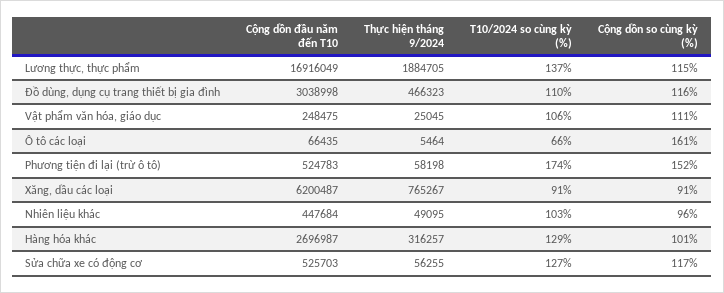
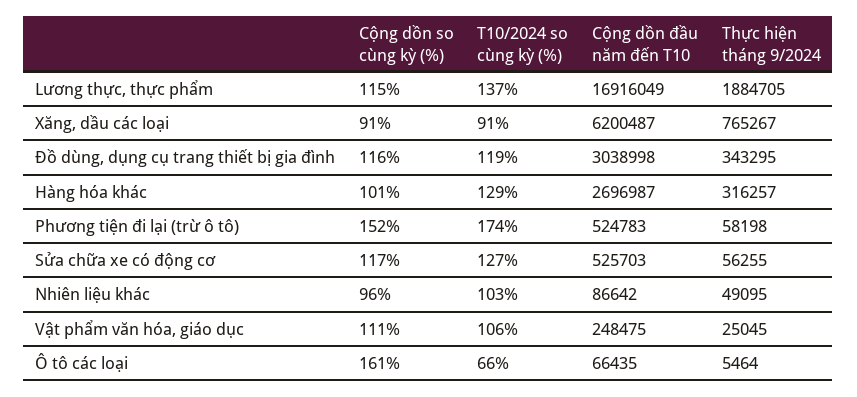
  {
    "Cộng dồn đầu năm đến T10": {
      "Lương thực, thực phẩm": 16916049,
      "Đồ dùng, dụng cụ trang thiết bị gia đình": 3038998,
      "Vật phẩm văn hóa, giáo dục": 248475,
      "Ô tô các loại": 66435,
      "Phương tiện đi lại (trừ ô tô)": 524783,
      "Xăng, dầu các loại": 6200487,
-     "Nhiên liệu khác": 447684,
+     "Nhiên liệu khác": 86642,
      "Hàng hóa khác": 2696987,
      "Sửa chữa xe có động cơ": 525703
    },
    "Thực hiện tháng 9/2024": {
      "Lương thực, thực phẩm": 1884705,
-     "Đồ dùng, dụng cụ trang thiết bị gia đình": 466323,
+     "Đồ dùng, dụng cụ trang thiết bị gia đình": 343295,
      "Vật phẩm văn hóa, giáo dục": 25045,
      "Ô tô các loại": 5464,
      "Phương tiện đi lại (trừ ô tô)": 58198,
      "Xăng, dầu các loại": 765267,
      "Nhiên liệu khác": 49095,
      "Hàng hóa khác": 316257,
      "Sửa chữa xe có động cơ": 56255
    },
    "T10/2024 so cùng kỳ (%)": {
      "Lương thực, thực phẩm": 137,
-     "Đồ dùng, dụng cụ trang thiết bị gia đình": 110,
+     "Đồ dùng, dụng cụ trang thiết bị gia đình": 119,
      "Vật phẩm văn hóa, giáo dục": 106,
      "Ô tô các loại": 66,
      "Phương tiện đi lại (trừ ô tô)": 174,
      "Xăng, dầu các loại": 91,
      "Nhiên liệu khác": 103,
      "Hàng hóa khác": 129,
      "Sửa chữa xe có động cơ": 127
    },
    "Cộng dồn so cùng kỳ (%)": {
      "Lương thực, thực phẩm": 115,
      "Đồ dùng, dụng cụ trang thiết bị gia đình": 116,
      "Vật phẩm văn hóa, giáo dục": 111,
      "Ô tô các loại": 161,
      "Phương tiện đi lại (trừ ô tô)": 152,
      "Xăng, dầu các loại": 91,
      "Nhiên liệu khác": 96,
      "Hàng hóa khác": 101,
      "Sửa chữa xe có động cơ": 117
    }
  }

